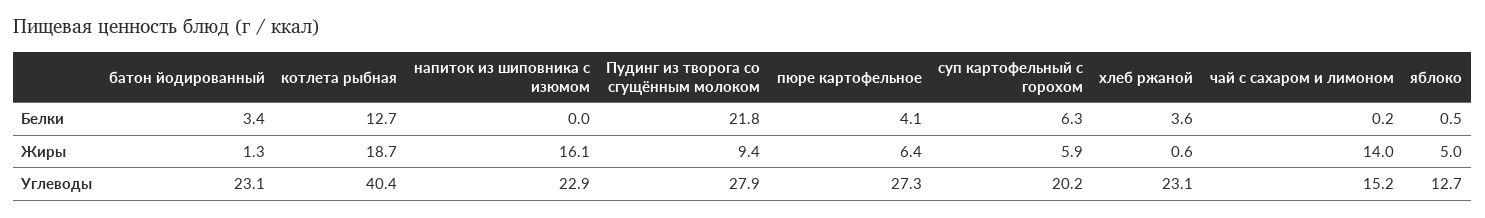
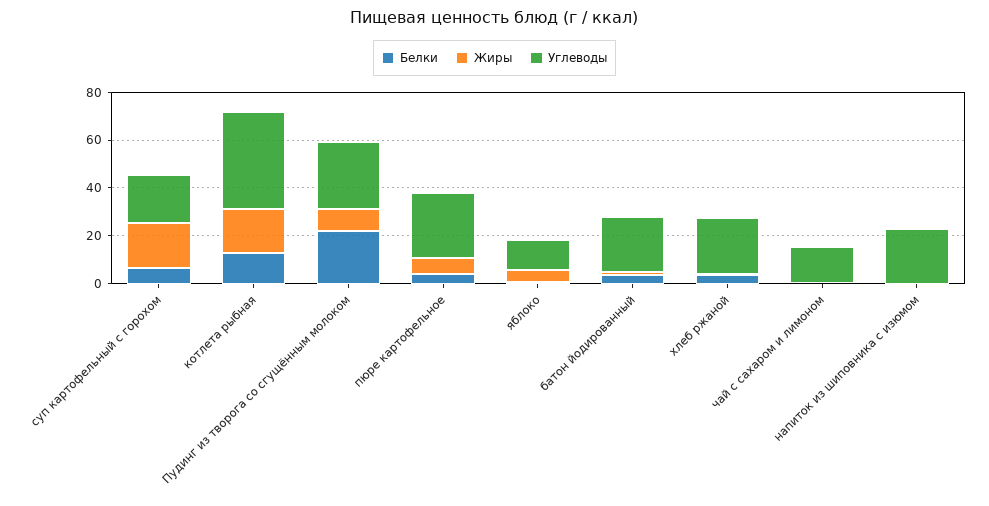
  {
    "Белки": {
      "батон йодированный": 3.4,
      "котлета рыбная": 12.7,
      "напиток из шиповника с изюмом": 0,
      "Пудинг из творога со сгущённым молоком": 21.8,
      "пюре картофельное": 4.1,
      "суп картофельный с горохом": 6.3,
      "хлеб ржаной": 3.6,
      "чай с сахаром и лимоном": 0.2,
      "яблоко": 0.5
    },
    "Жиры": {
      "батон йодированный": 1.3,
      "котлета рыбная": 18.7,
-     "напиток из шиповника с изюмом": 16.1,
+     "напиток из шиповника с изюмом": 0,
      "Пудинг из творога со сгущённым молоком": 9.4,
      "пюре картофельное": 6.4,
-     "суп картофельный с горохом": 5.9,
+     "суп картофельный с горохом": 20,
      "хлеб ржаной": 0.6,
-     "чай с сахаром и лимоном": 14,
+     "чай с сахаром и лимоном": 0,
      "яблоко": 5
    },
    "Углеводы": {
      "батон йодированный": 23.1,
      "котлета рыбная": 40.4,
      "напиток из шиповника с изюмом": 22.9,
      "Пудинг из творога со сгущённым молоком": 27.9,
      "пюре картофельное": 27.3,
      "суп картофельный с горохом": 20.2,
      "хлеб ржаной": 23.1,
      "чай с сахаром и лимоном": 15.2,
      "яблоко": 12.7
    }
  }

